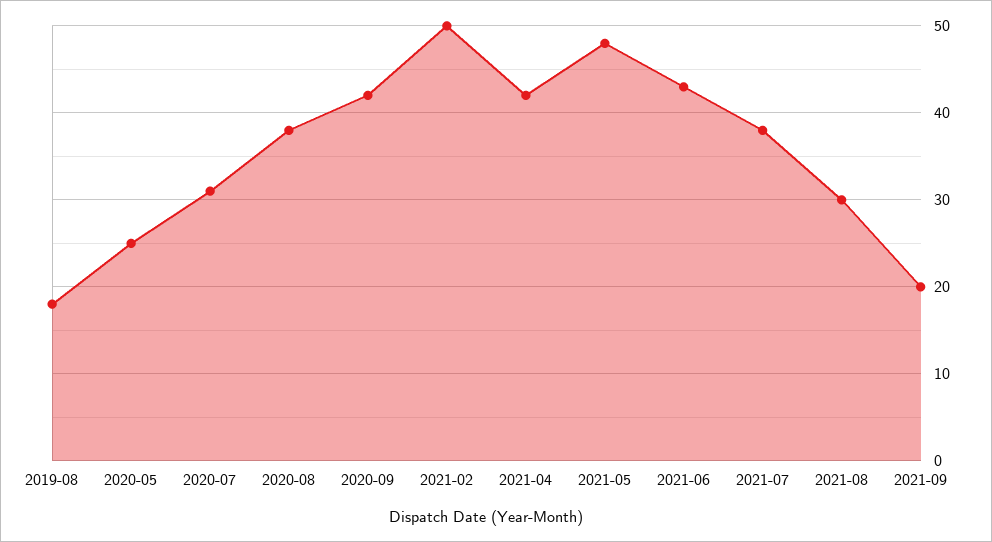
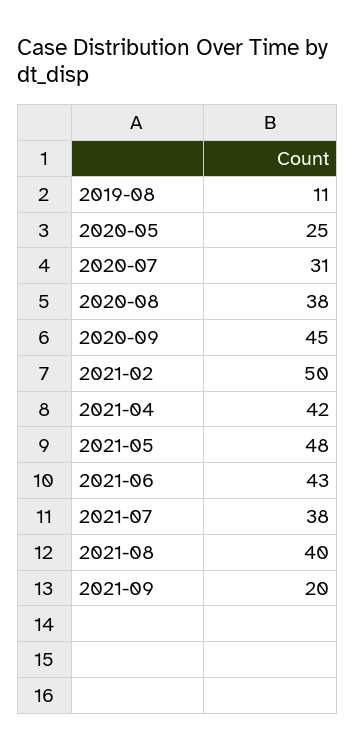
  {
-   "2019-08": 18,
+   "2019-08": 11,
    "2020-05": 25,
    "2020-07": 31,
    "2020-08": 38,
-   "2020-09": 42,
+   "2020-09": 45,
    "2021-02": 50,
    "2021-04": 42,
    "2021-05": 48,
    "2021-06": 43,
    "2021-07": 38,
-   "2021-08": 30,
+   "2021-08": 40,
    "2021-09": 20
  }

